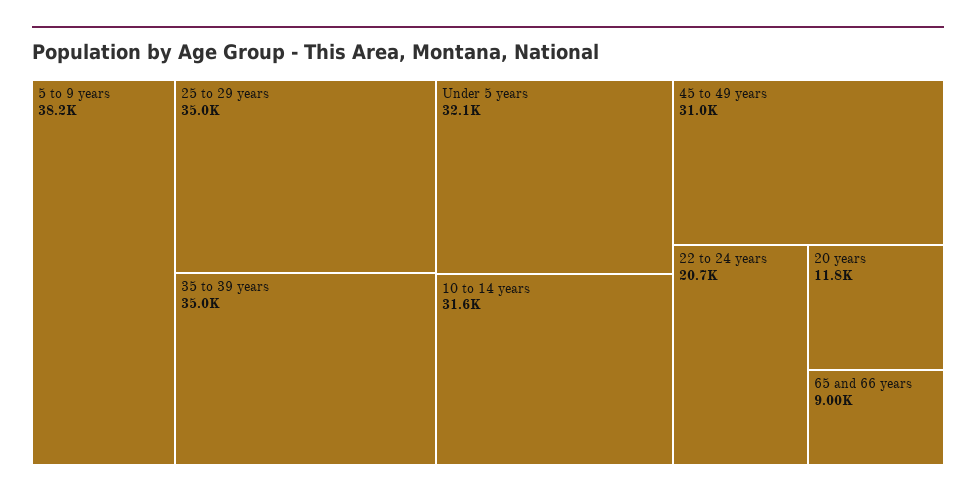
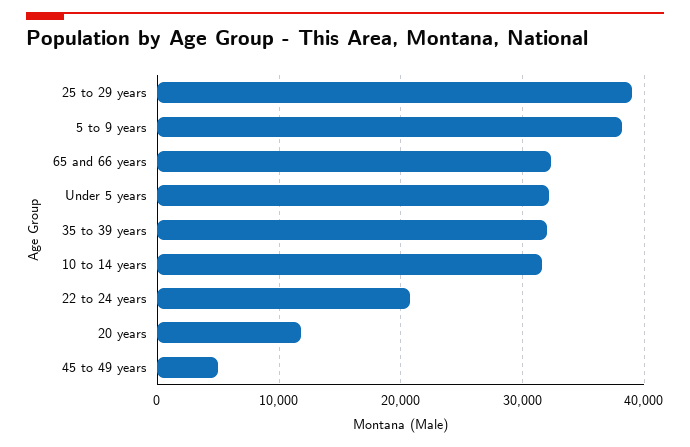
  {
    "5 to 9 years": 38200,
-   "25 to 29 years": 35000,
+   "25 to 29 years": 39000,
-   "35 to 39 years": 35000,
+   "35 to 39 years": 32000,
    "Under 5 years": 32100,
    "10 to 14 years": 31600,
-   "45 to 49 years": 31000,
+   "45 to 49 years": 5000,
    "22 to 24 years": 20700,
    "20 years": 11800,
-   "65 and 66 years": 9000
+   "65 and 66 years": 32000
  }

